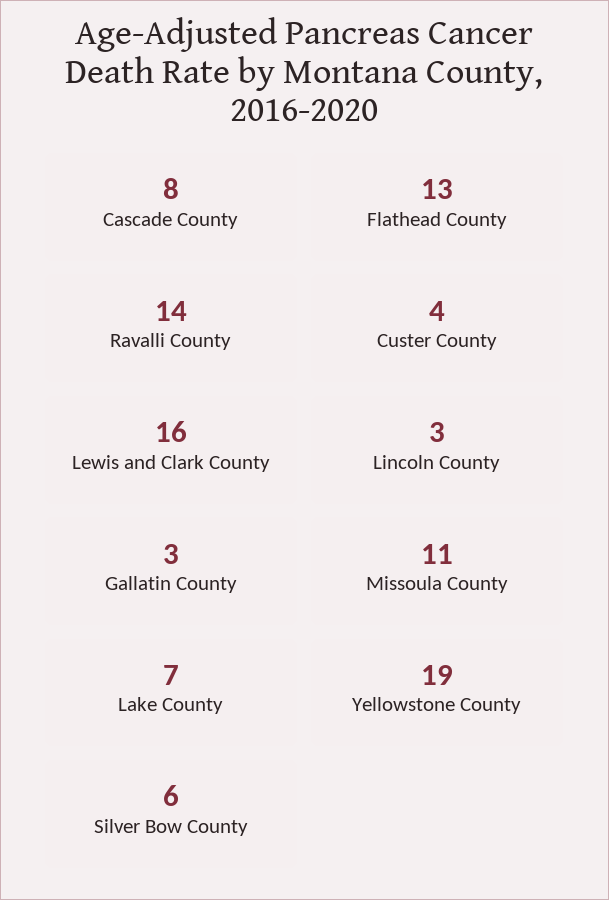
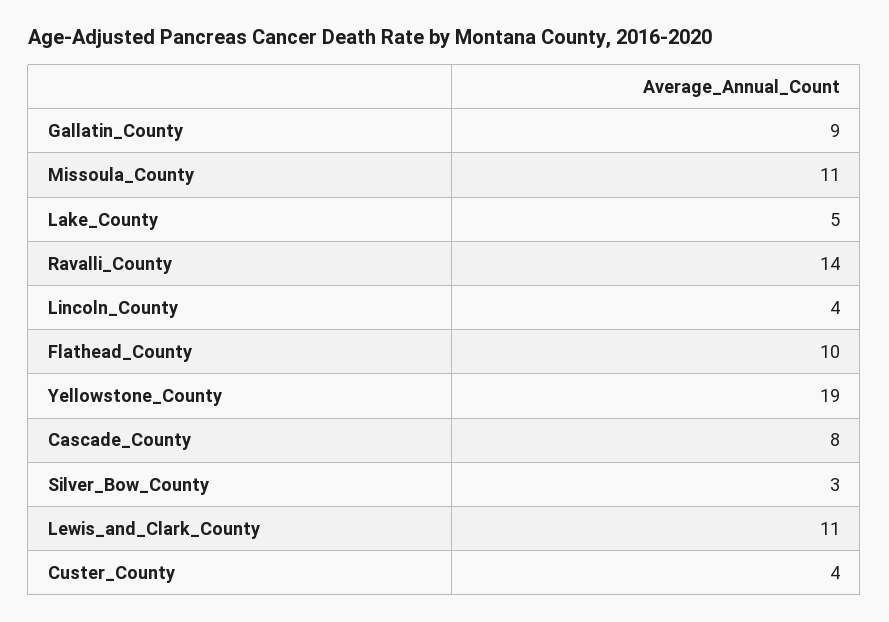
  {
    "Cascade County": 8,
-   "Flathead County": 13,
+   "Flathead County": 10,
    "Ravalli County": 14,
    "Custer County": 4,
-   "Lewis and Clark County": 16,
+   "Lewis and Clark County": 11,
-   "Lincoln County": 3,
+   "Lincoln County": 4,
-   "Gallatin County": 3,
+   "Gallatin County": 9,
    "Missoula County": 11,
-   "Lake County": 7,
+   "Lake County": 5,
    "Yellowstone County": 19,
-   "Silver Bow County": 6
+   "Silver Bow County": 3
  }

